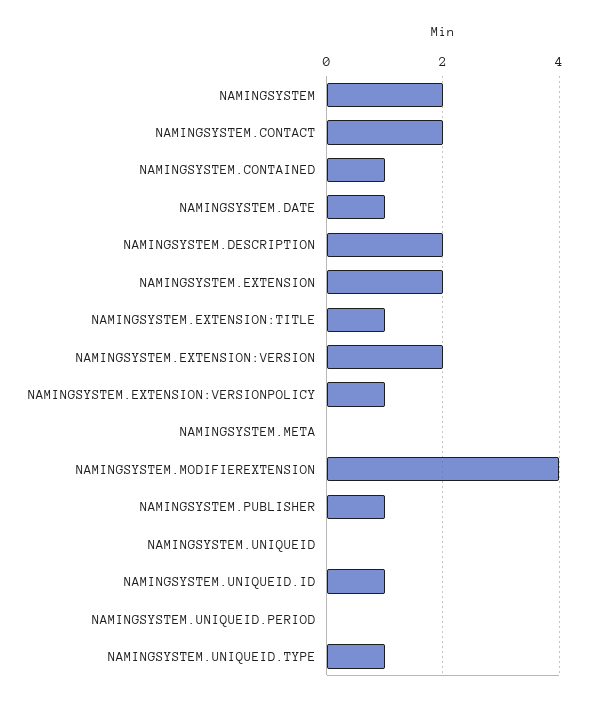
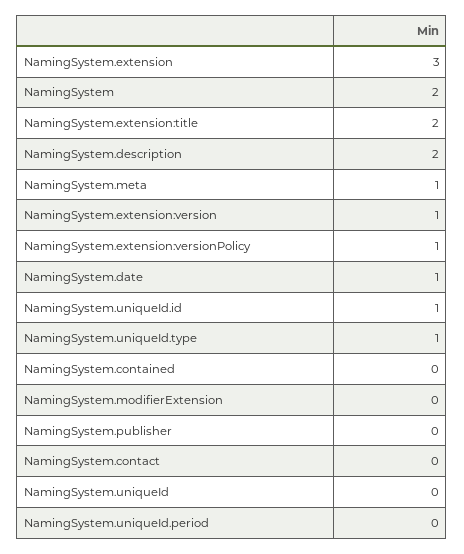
  {
    "NAMINGSYSTEM": 2,
-   "NAMINGSYSTEM.CONTACT": 2,
+   "NAMINGSYSTEM.CONTACT": 0,
-   "NAMINGSYSTEM.CONTAINED": 1,
+   "NAMINGSYSTEM.CONTAINED": 0,
    "NAMINGSYSTEM.DATE": 1,
    "NAMINGSYSTEM.DESCRIPTION": 2,
-   "NAMINGSYSTEM.EXTENSION": 2,
+   "NAMINGSYSTEM.EXTENSION": 3,
-   "NAMINGSYSTEM.EXTENSION:TITLE": 1,
+   "NAMINGSYSTEM.EXTENSION:TITLE": 2,
-   "NAMINGSYSTEM.EXTENSION:VERSION": 2,
+   "NAMINGSYSTEM.EXTENSION:VERSION": 1,
    "NAMINGSYSTEM.EXTENSION:VERSIONPOLICY": 1,
-   "NAMINGSYSTEM.META": 0,
+   "NAMINGSYSTEM.META": 1,
-   "NAMINGSYSTEM.MODIFIEREXTENSION": 4,
+   "NAMINGSYSTEM.MODIFIEREXTENSION": 0,
-   "NAMINGSYSTEM.PUBLISHER": 1,
+   "NAMINGSYSTEM.PUBLISHER": 0,
    "NAMINGSYSTEM.UNIQUEID": 0,
    "NAMINGSYSTEM.UNIQUEID.ID": 1,
    "NAMINGSYSTEM.UNIQUEID.PERIOD": 0,
    "NAMINGSYSTEM.UNIQUEID.TYPE": 1
  }

